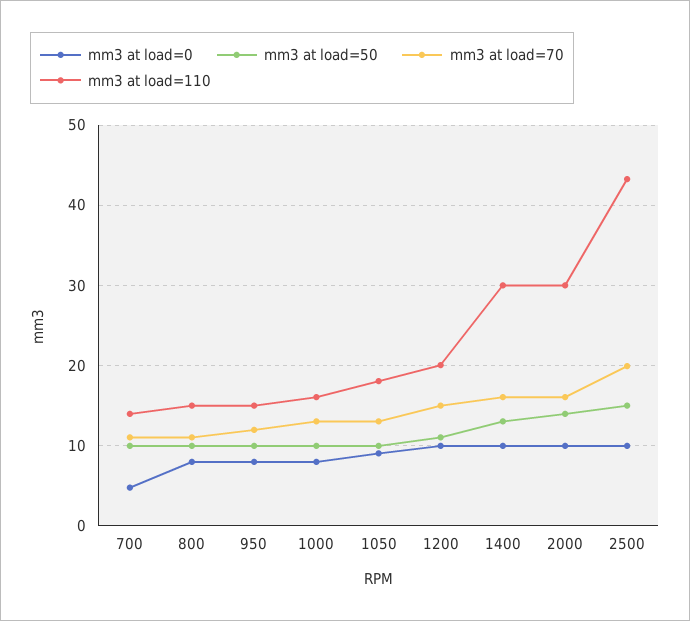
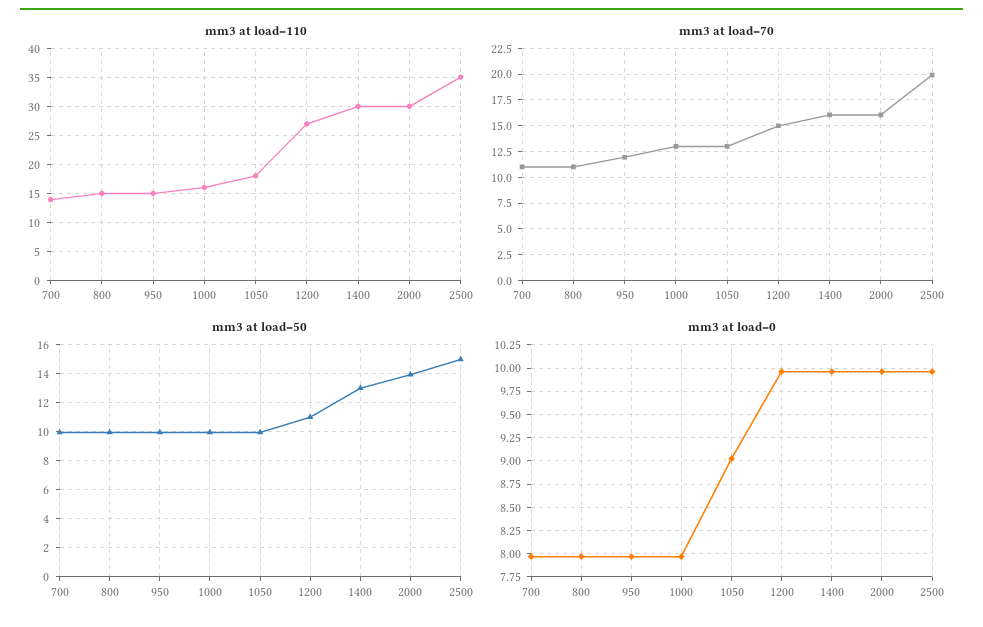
  {
    "mm3 at load=0": {
-     "700": 5,
+     "700": 8,
      "800": 8,
      "950": 8,
      "1000": 8,
      "1050": 9,
      "1200": 10,
      "1400": 10,
      "2000": 10,
      "2500": 10
    },
    "mm3 at load=50": {
      "700": 10,
      "800": 10,
      "950": 10,
      "1000": 10,
      "1050": 10,
      "1200": 11,
      "1400": 13,
      "2000": 14,
      "2500": 15
    },
    "mm3 at load=70": {
      "700": 11,
      "800": 11,
      "950": 12,
      "1000": 13,
      "1050": 13,
      "1200": 15,
      "1400": 16,
      "2000": 16,
      "2500": 20
    },
    "mm3 at load=110": {
      "700": 14,
      "800": 15,
      "950": 15,
      "1000": 16,
      "1050": 18,
-     "1200": 20,
+     "1200": 27.5,
      "1400": 30,
      "2000": 30,
-     "2500": 43
+     "2500": 35
    }
  }

